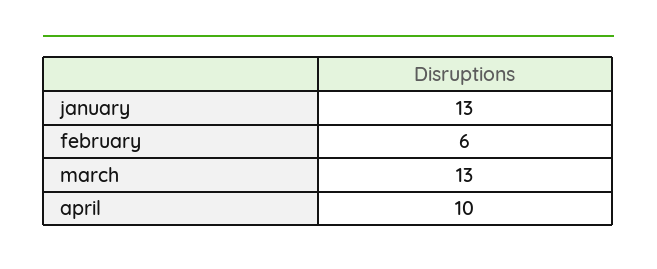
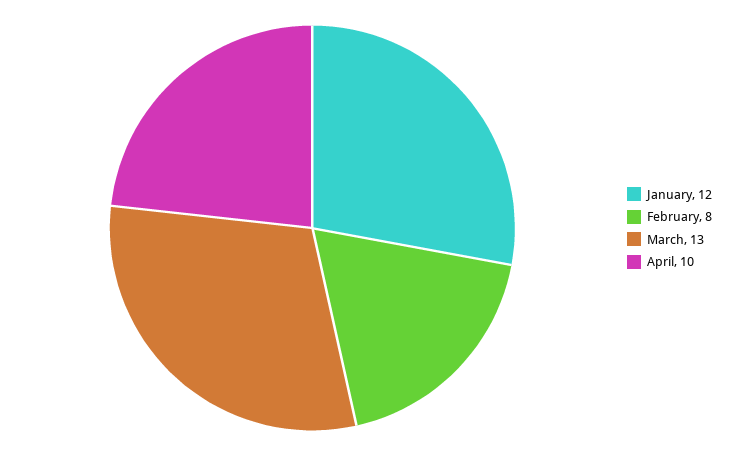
  {
-   "january": 13,
+   "january": 12,
-   "february": 6,
+   "february": 8,
    "march": 13,
    "april": 10
  }

